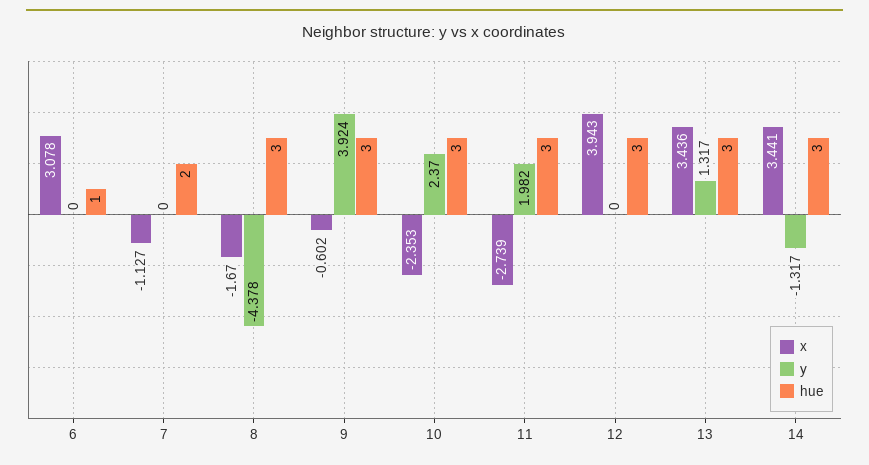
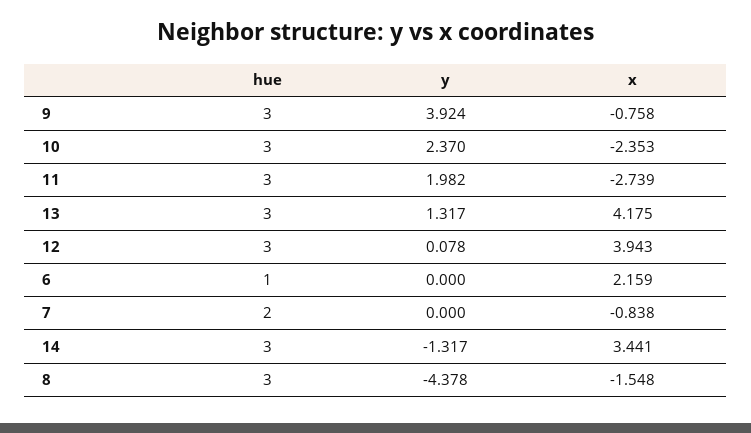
  {
    "x": {
-     "6": 3.078,
+     "6": 2.159,
-     "7": -1.127,
+     "7": -0.838,
-     "8": -1.67,
+     "8": -1.548,
-     "9": -0.602,
+     "9": -0.758,
      "10": -2.353,
      "11": -2.739,
      "12": 3.943,
-     "13": 3.436,
+     "13": 4.175,
      "14": 3.441
    },
    "y": {
      "6": 0,
      "7": 0,
      "8": -4.378,
      "9": 3.924,
      "10": 2.37,
      "11": 1.982,
-     "12": 0,
+     "12": 0.078,
      "13": 1.317,
      "14": -1.317
    },
    "hue": {
      "6": 1,
      "7": 2,
      "8": 3,
      "9": 3,
      "10": 3,
      "11": 3,
      "12": 3,
      "13": 3,
      "14": 3
    }
  }

